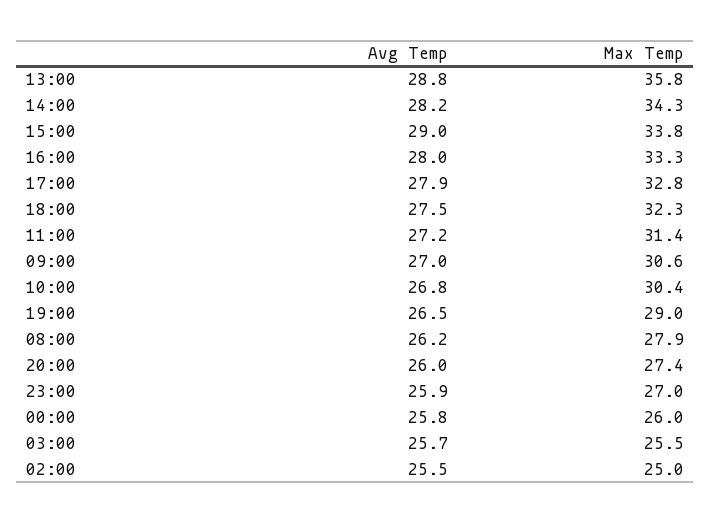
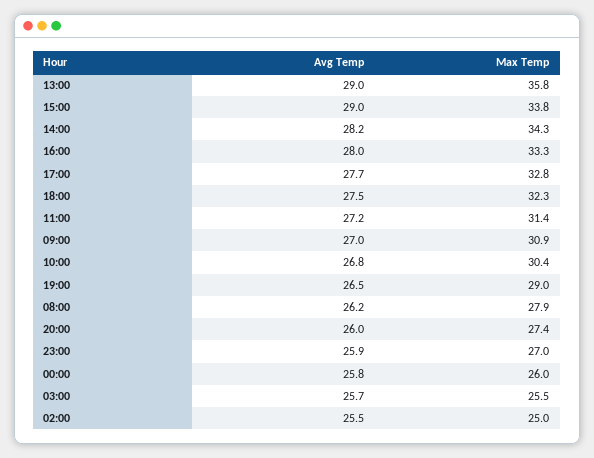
  {
    "Avg Temp": {
-     "13:00": 28.8,
+     "13:00": 29,
      "14:00": 28.2,
      "15:00": 29,
      "16:00": 28,
-     "17:00": 27.9,
+     "17:00": 27.7,
      "18:00": 27.5,
      "11:00": 27.2,
      "09:00": 27,
      "10:00": 26.8,
      "19:00": 26.5,
      "08:00": 26.2,
      "20:00": 26,
      "23:00": 25.9,
      "00:00": 25.8,
      "03:00": 25.7,
      "02:00": 25.5
    },
    "Max Temp": {
      "13:00": 35.8,
      "14:00": 34.3,
      "15:00": 33.8,
      "16:00": 33.3,
      "17:00": 32.8,
      "18:00": 32.3,
      "11:00": 31.4,
-     "09:00": 30.6,
+     "09:00": 30.9,
      "10:00": 30.4,
      "19:00": 29,
      "08:00": 27.9,
      "20:00": 27.4,
      "23:00": 27,
      "00:00": 26,
      "03:00": 25.5,
      "02:00": 25
    }
  }

